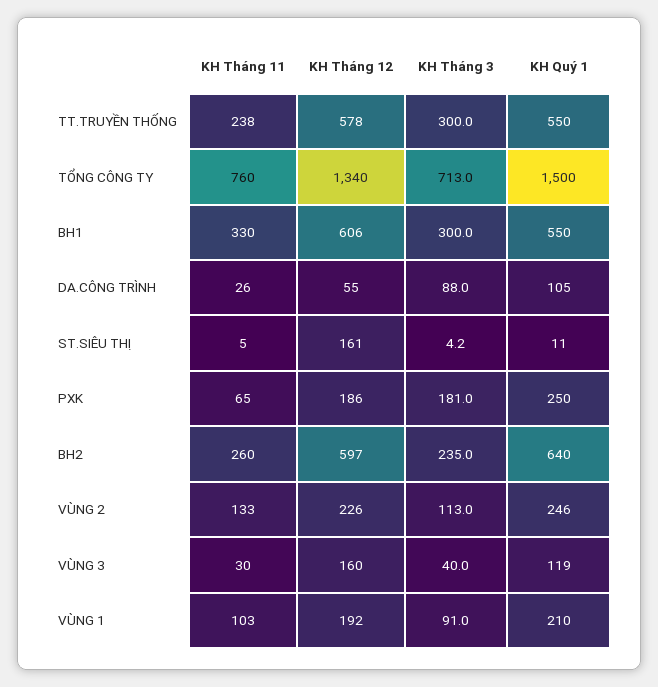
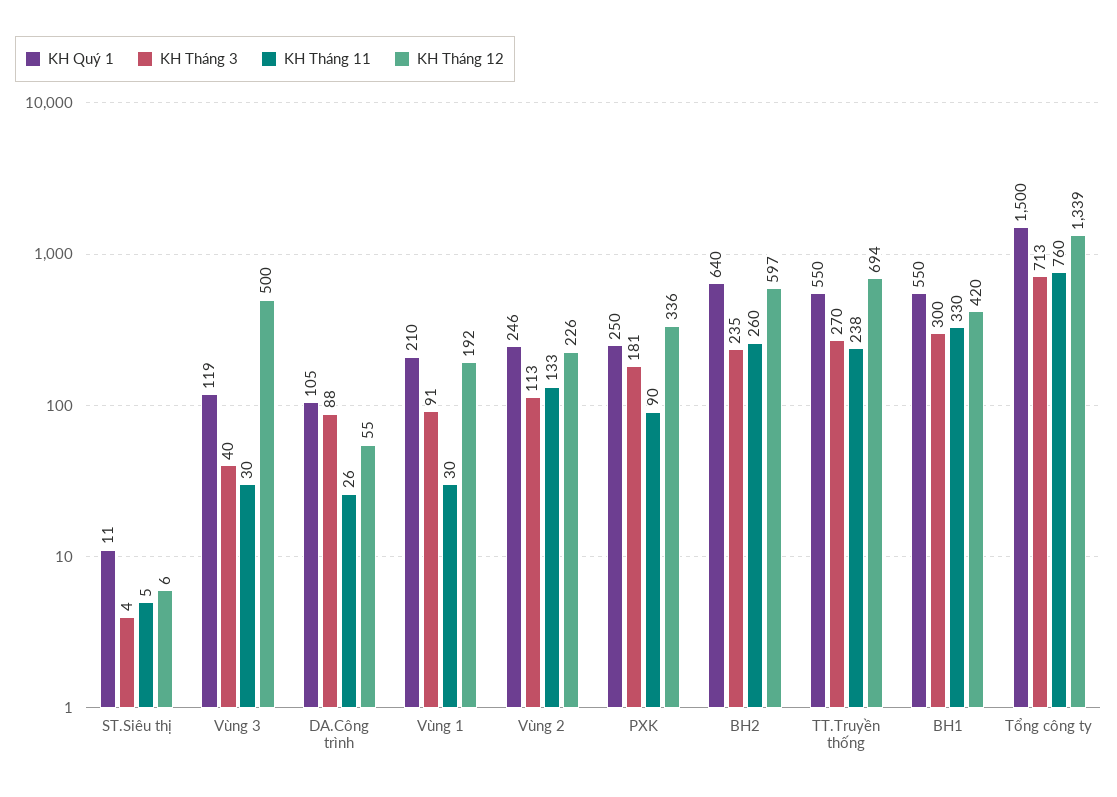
  {
    "KH Tháng 11": {
      "TT.TRUYỀN THỐNG": 238,
      "TỔNG CÔNG TY": 760,
      "BH1": 330,
      "DA.CÔNG TRÌNH": 26,
      "ST.SIÊU THỊ": 5,
-     "PXK": 65,
+     "PXK": 90,
      "BH2": 260,
      "VÙNG 2": 133,
      "VÙNG 3": 30,
-     "VÙNG 1": 103
+     "VÙNG 1": 30
    },
    "KH Tháng 12": {
-     "TT.TRUYỀN THỐNG": 578,
+     "TT.TRUYỀN THỐNG": 694,
-     "TỔNG CÔNG TY": 1340,
+     "TỔNG CÔNG TY": 1339,
-     "BH1": 606,
+     "BH1": 420,
      "DA.CÔNG TRÌNH": 55,
-     "ST.SIÊU THỊ": 161,
+     "ST.SIÊU THỊ": 6,
-     "PXK": 186,
+     "PXK": 336,
      "BH2": 597,
      "VÙNG 2": 226,
-     "VÙNG 3": 160,
+     "VÙNG 3": 500,
      "VÙNG 1": 192
    },
    "KH Tháng 3": {
-     "TT.TRUYỀN THỐNG": 300,
+     "TT.TRUYỀN THỐNG": 270,
      "TỔNG CÔNG TY": 713,
      "BH1": 300,
      "DA.CÔNG TRÌNH": 88,
-     "ST.SIÊU THỊ": 4.2,
+     "ST.SIÊU THỊ": 4,
      "PXK": 181,
      "BH2": 235,
      "VÙNG 2": 113,
      "VÙNG 3": 40,
      "VÙNG 1": 91
    },
    "KH Quý 1": {
      "TT.TRUYỀN THỐNG": 550,
      "TỔNG CÔNG TY": 1500,
      "BH1": 550,
      "DA.CÔNG TRÌNH": 105,
      "ST.SIÊU THỊ": 11,
      "PXK": 250,
      "BH2": 640,
      "VÙNG 2": 246,
      "VÙNG 3": 119,
      "VÙNG 1": 210
    }
  }

